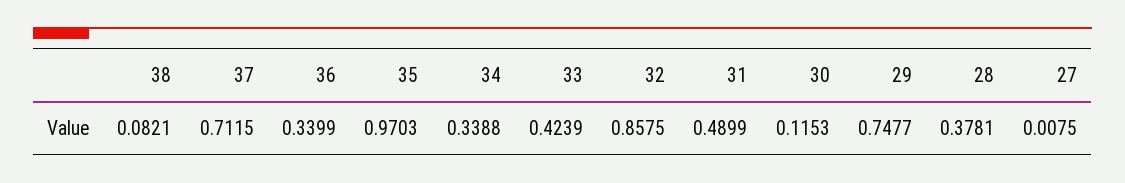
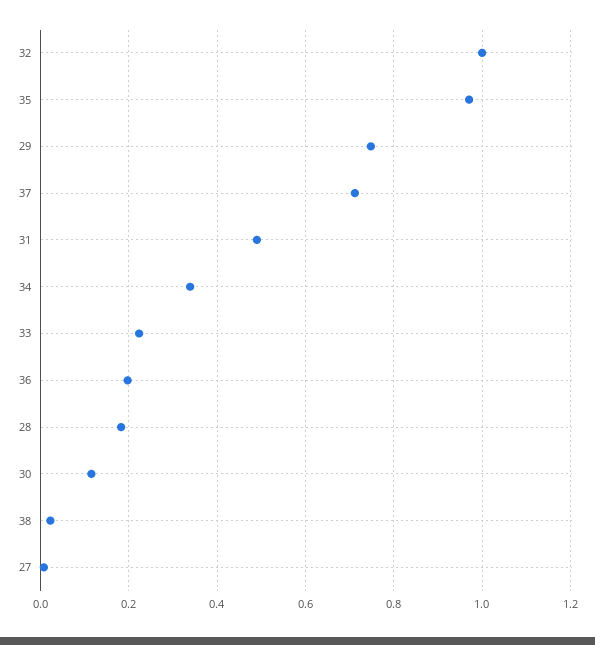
  {
-   "38": 0.0821,
+   "38": 0.02,
    "37": 0.7115,
-   "36": 0.3399,
+   "36": 0.2,
    "35": 0.9703,
    "34": 0.3388,
-   "33": 0.4239,
+   "33": 0.22,
-   "32": 0.8575,
+   "32": 1,
    "31": 0.4899,
    "30": 0.1153,
    "29": 0.7477,
-   "28": 0.3781,
+   "28": 0.18,
    "27": 0.0075
  }

